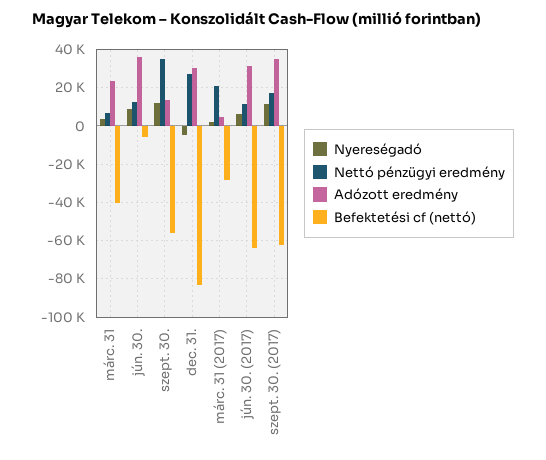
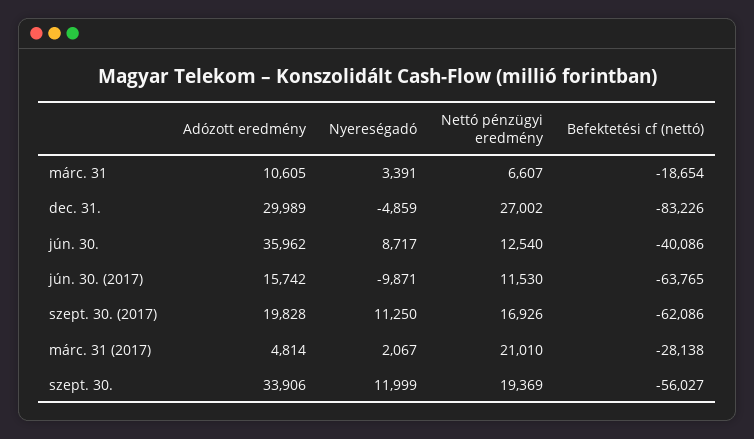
  {
    "Nyereségadó": {
      "márc. 31": 3391,
      "jún. 30.": 8717,
      "szept. 30.": 11999,
      "dec. 31.": -4859,
      "márc. 31 (2017)": 2067,
-     "jún. 30. (2017)": 5000,
+     "jún. 30. (2017)": -9871,
      "szept. 30. (2017)": 11250
    },
    "Nettó pénzügyi eredmény": {
      "márc. 31": 6607,
      "jún. 30.": 12540,
-     "szept. 30.": 35000,
+     "szept. 30.": 19369,
      "dec. 31.": 27002,
      "márc. 31 (2017)": 21010,
      "jún. 30. (2017)": 11530,
      "szept. 30. (2017)": 16926
    },
    "Adózott eredmény": {
-     "márc. 31": 25000,
+     "márc. 31": 10605,
      "jún. 30.": 35962,
-     "szept. 30.": 15000,
+     "szept. 30.": 33906,
      "dec. 31.": 29989,
      "márc. 31 (2017)": 4814,
-     "jún. 30. (2017)": 30000,
+     "jún. 30. (2017)": 15742,
-     "szept. 30. (2017)": 35000
+     "szept. 30. (2017)": 19828
    },
    "Befektetési cf (nettó)": {
-     "márc. 31": -40000,
+     "márc. 31": -18654,
-     "jún. 30.": -5000,
+     "jún. 30.": -40086,
      "szept. 30.": -56027,
      "dec. 31.": -83226,
      "márc. 31 (2017)": -28138,
      "jún. 30. (2017)": -63765,
      "szept. 30. (2017)": -62086
    }
  }

